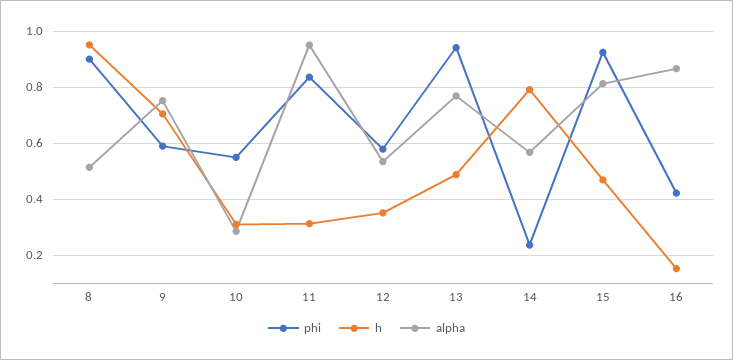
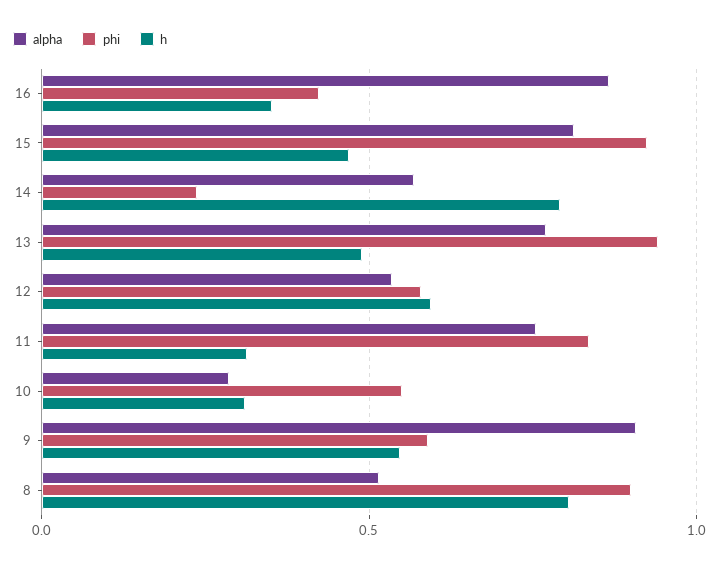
  {
    "phi": {
      "8": 0.9,
      "9": 0.6,
      "10": 0.55,
      "11": 0.825,
      "12": 0.575,
      "13": 0.95,
      "14": 0.225,
      "15": 0.925,
      "16": 0.425
    },
    "h": {
-     "8": 0.95,
+     "8": 0.8,
-     "9": 0.7,
+     "9": 0.55,
      "10": 0.3,
      "11": 0.325,
-     "12": 0.35,
+     "12": 0.6,
      "13": 0.5,
      "14": 0.8,
      "15": 0.475,
-     "16": 0.15
+     "16": 0.35
    },
    "alpha": {
      "8": 0.525,
-     "9": 0.75,
+     "9": 0.9,
      "10": 0.275,
-     "11": 0.95,
+     "11": 0.75,
      "12": 0.525,
      "13": 0.775,
      "14": 0.575,
      "15": 0.825,
      "16": 0.875
    }
  }

